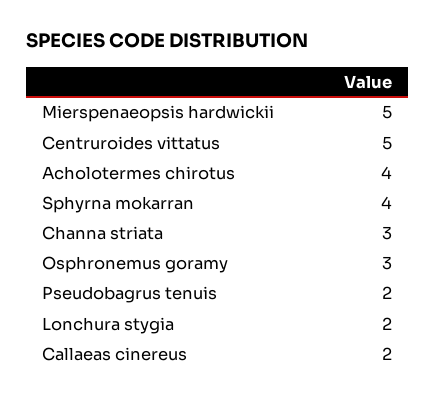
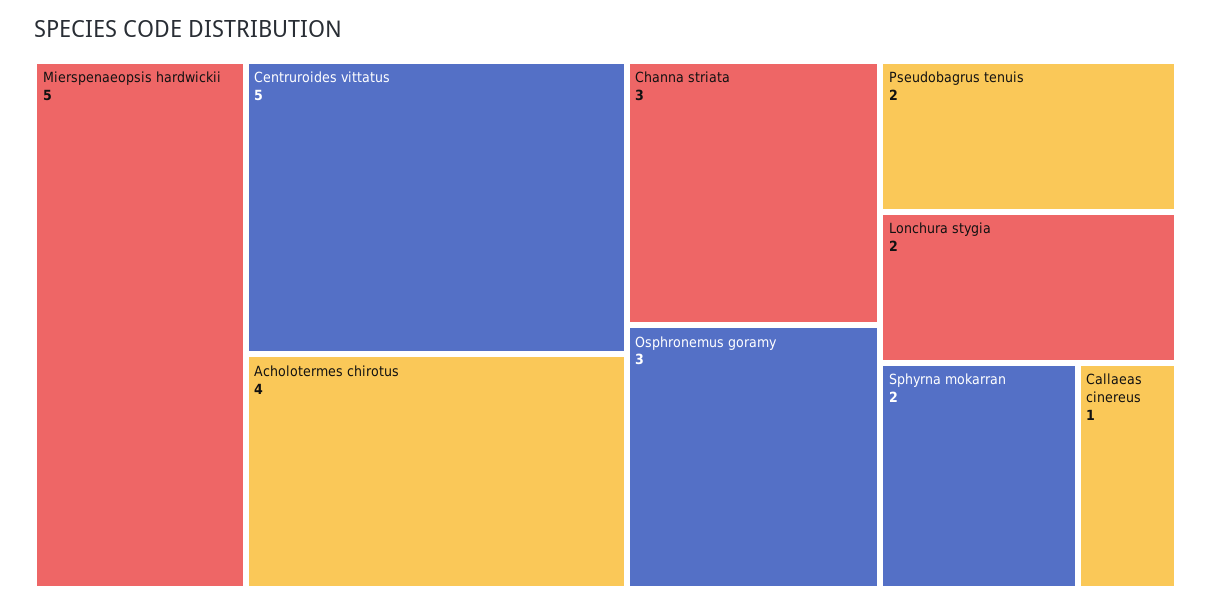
  {
    "Mierspenaeopsis hardwickii": 5,
    "Centruroides vittatus": 5,
    "Acholotermes chirotus": 4,
-   "Sphyrna mokarran": 4,
+   "Sphyrna mokarran": 2,
    "Channa striata": 3,
    "Osphronemus goramy": 3,
    "Pseudobagrus tenuis": 2,
    "Lonchura stygia": 2,
-   "Callaeas cinereus": 2
+   "Callaeas cinereus": 1
  }

